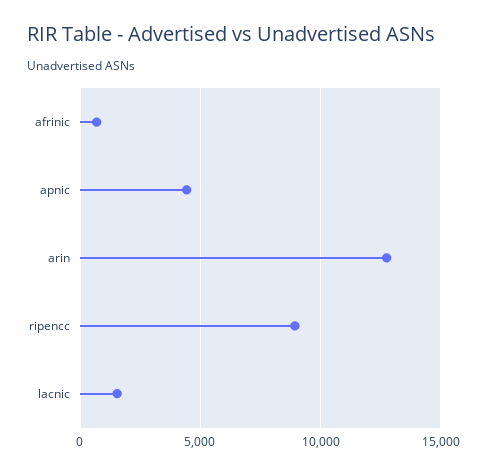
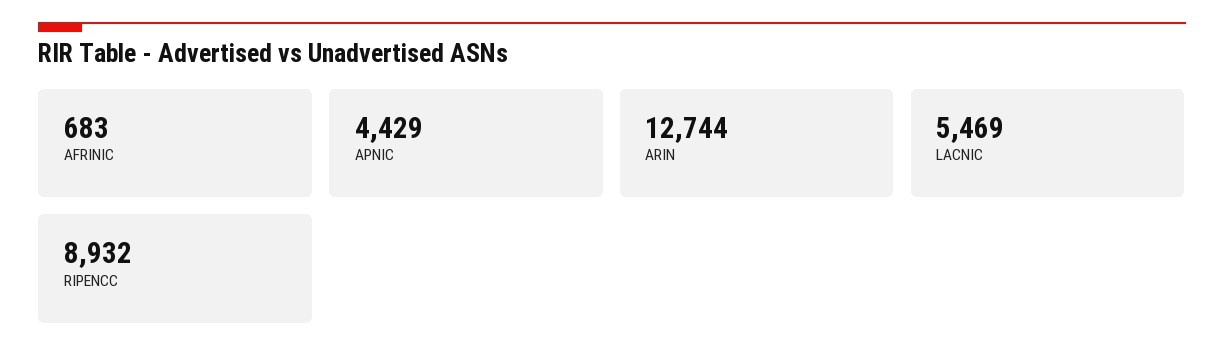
  {
    "afrinic": 683,
    "apnic": 4429,
    "arin": 12744,
    "ripencc": 8932,
-   "lacnic": 1500
+   "lacnic": 5469
  }

